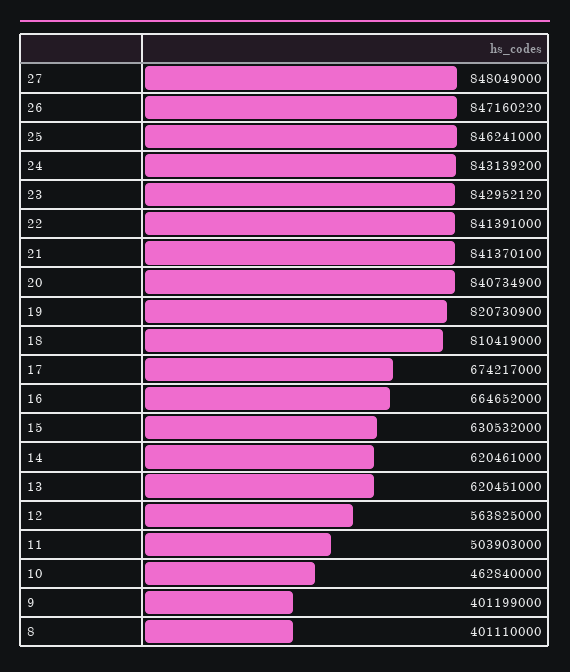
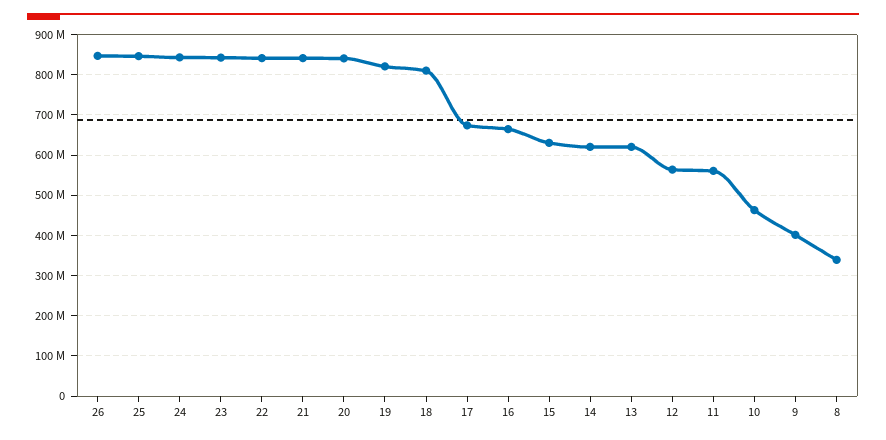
  {
-   "27": 848049000,
    "26": 847160220,
    "25": 846241000,
    "24": 843139200,
    "23": 842952120,
    "22": 841391000,
    "21": 841370100,
    "20": 840734900,
    "19": 820730900,
    "18": 810419000,
    "17": 674217000,
    "16": 664652000,
    "15": 630532000,
    "14": 620461000,
    "13": 620451000,
    "12": 563825000,
-   "11": 503903000,
+   "11": 560000000,
    "10": 462840000,
    "9": 401199000,
-   "8": 401110000
+   "8": 340000000
  }

